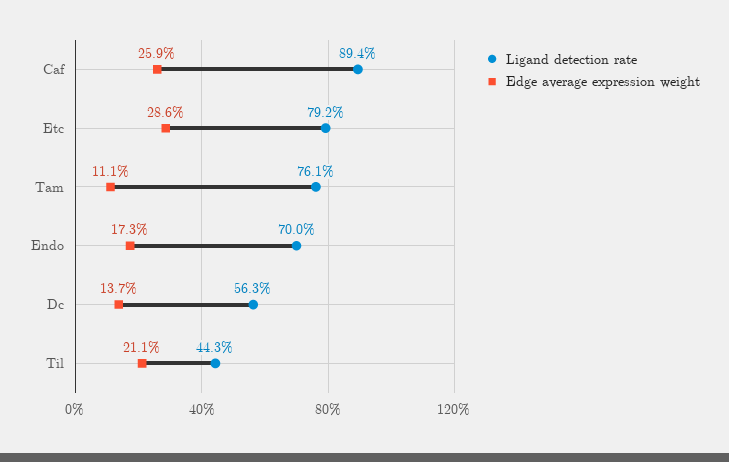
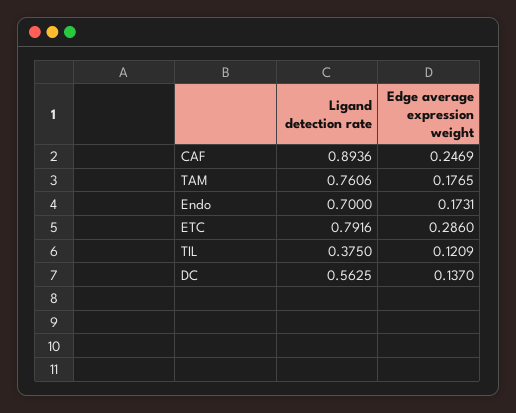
  {
    "Ligand detection rate": {
      "Caf": 0.8936,
      "Etc": 0.7916,
      "Tam": 0.7606,
      "Endo": 0.7,
      "Dc": 0.5625,
-     "Til": 0.443
+     "Til": 0.375
    },
    "Edge average expression weight": {
-     "Caf": 0.259,
+     "Caf": 0.2469,
      "Etc": 0.286,
-     "Tam": 0.111,
+     "Tam": 0.1765,
      "Endo": 0.1731,
      "Dc": 0.137,
-     "Til": 0.211
+     "Til": 0.1209
    }
  }

